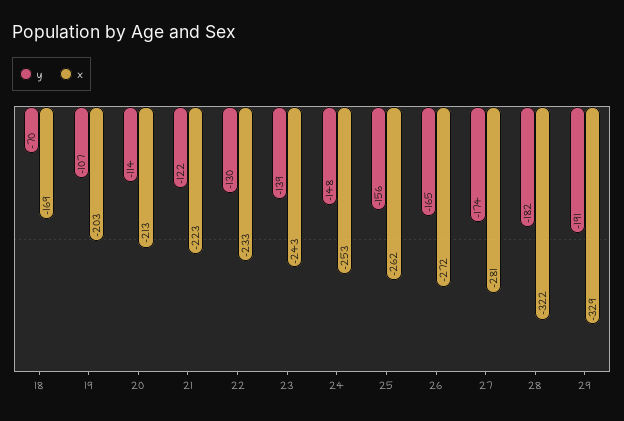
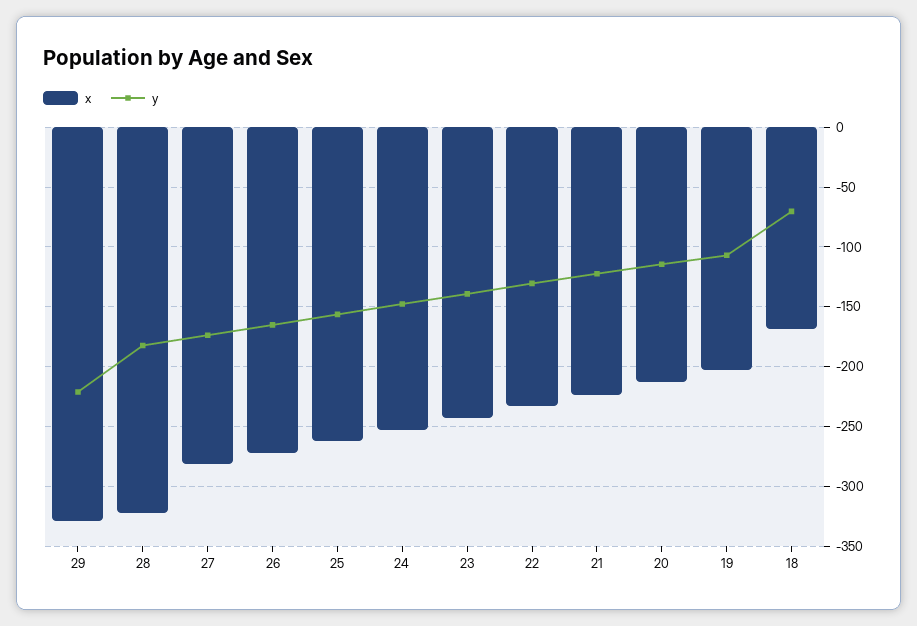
  {
    "y": {
      "18": -70,
      "19": -107,
      "20": -114,
      "21": -122,
      "22": -130,
      "23": -139,
      "24": -148,
      "25": -156,
      "26": -165,
      "27": -174,
      "28": -182,
-     "29": -191
+     "29": -220
    },
    "x": {
      "18": -169,
      "19": -203,
      "20": -213,
      "21": -223,
      "22": -233,
      "23": -243,
      "24": -253,
      "25": -262,
      "26": -272,
      "27": -281,
      "28": -322,
      "29": -329
    }
  }

